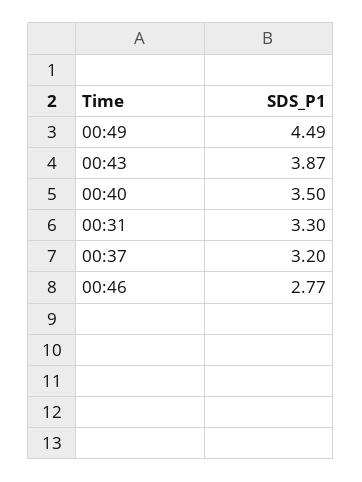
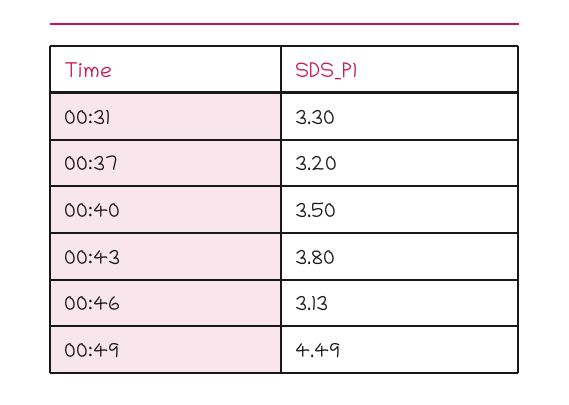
  {
    "00:49": 4.49,
-   "00:43": 3.87,
+   "00:43": 3.8,
    "00:40": 3.5,
    "00:31": 3.3,
    "00:37": 3.2,
-   "00:46": 2.77
+   "00:46": 3.13
  }

